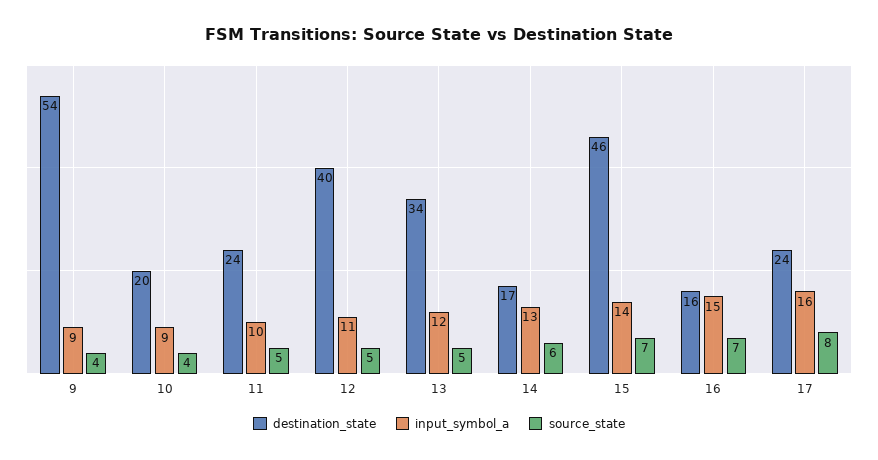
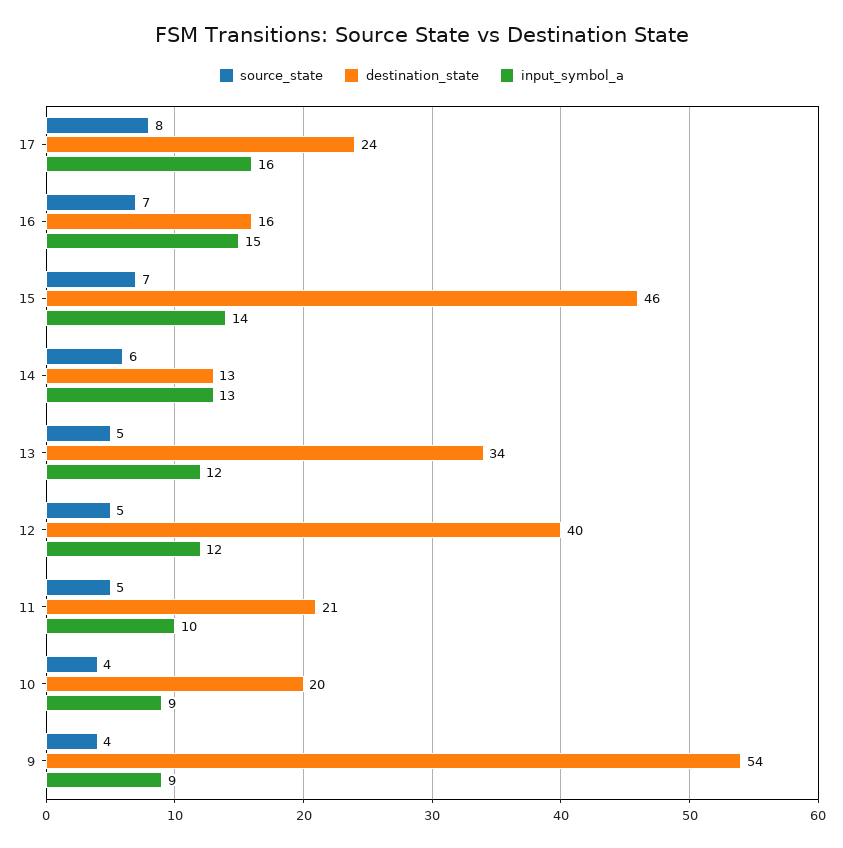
  {
    "destination_state": {
      "9": 54,
      "10": 20,
-     "11": 24,
+     "11": 21,
      "12": 40,
      "13": 34,
-     "14": 17,
+     "14": 13,
      "15": 46,
      "16": 16,
      "17": 24
    },
    "input_symbol_a": {
      "9": 9,
      "10": 9,
      "11": 10,
-     "12": 11,
+     "12": 12,
      "13": 12,
      "14": 13,
      "15": 14,
      "16": 15,
      "17": 16
    },
    "source_state": {
      "9": 4,
      "10": 4,
      "11": 5,
      "12": 5,
      "13": 5,
      "14": 6,
      "15": 7,
      "16": 7,
      "17": 8
    }
  }

